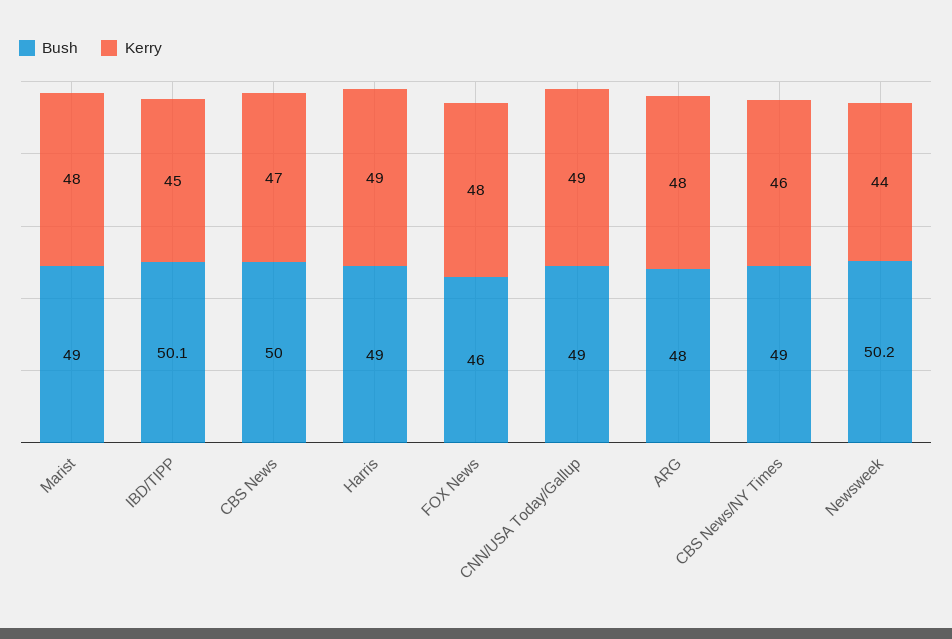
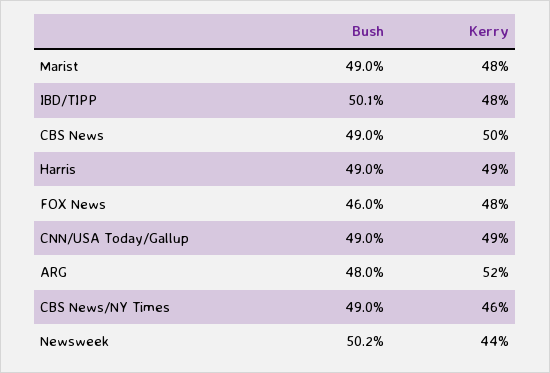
  {
    "Bush": {
      "Marist": 49,
      "IBD/TIPP": 50.1,
-     "CBS News": 50,
+     "CBS News": 49,
      "Harris": 49,
      "FOX News": 46,
      "CNN/USA Today/Gallup": 49,
      "ARG": 48,
      "CBS News/NY Times": 49,
      "Newsweek": 50.2
    },
    "Kerry": {
      "Marist": 48,
-     "IBD/TIPP": 45,
+     "IBD/TIPP": 48,
-     "CBS News": 47,
+     "CBS News": 50,
      "Harris": 49,
      "FOX News": 48,
      "CNN/USA Today/Gallup": 49,
-     "ARG": 48,
+     "ARG": 52,
      "CBS News/NY Times": 46,
      "Newsweek": 44
    }
  }

